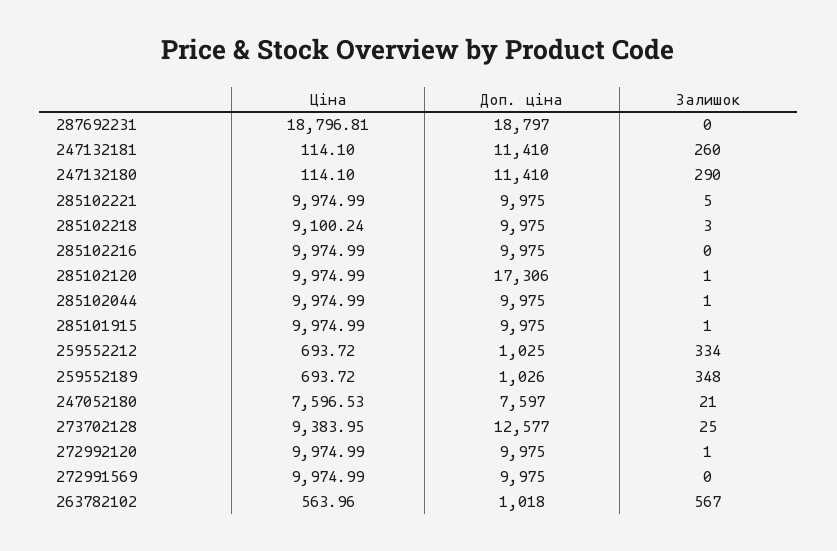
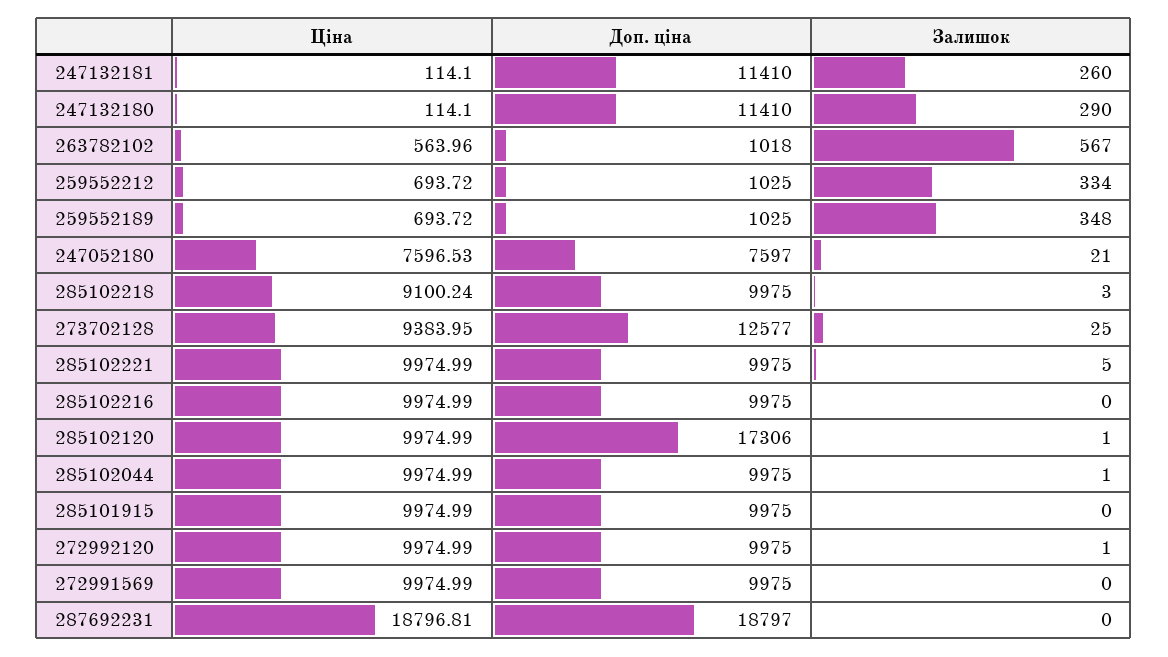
  {
    "Ціна": {
      "287692231": 18796.81,
      "247132181": 114.1,
      "247132180": 114.1,
      "285102221": 9974.99,
      "285102218": 9100.24,
      "285102216": 9974.99,
      "285102120": 9974.99,
      "285102044": 9974.99,
      "285101915": 9974.99,
      "259552212": 693.72,
      "259552189": 693.72,
      "247052180": 7596.53,
      "273702128": 9383.95,
      "272992120": 9974.99,
      "272991569": 9974.99,
      "263782102": 563.96
    },
    "Доп. ціна": {
      "287692231": 18797,
      "247132181": 11410,
      "247132180": 11410,
      "285102221": 9975,
      "285102218": 9975,
      "285102216": 9975,
      "285102120": 17306,
      "285102044": 9975,
      "285101915": 9975,
      "259552212": 1025,
-     "259552189": 1026,
+     "259552189": 1025,
      "247052180": 7597,
      "273702128": 12577,
      "272992120": 9975,
      "272991569": 9975,
      "263782102": 1018
    },
    "Залишок": {
      "287692231": 0,
      "247132181": 260,
      "247132180": 290,
      "285102221": 5,
      "285102218": 3,
      "285102216": 0,
      "285102120": 1,
      "285102044": 1,
-     "285101915": 1,
+     "285101915": 0,
      "259552212": 334,
      "259552189": 348,
      "247052180": 21,
      "273702128": 25,
      "272992120": 1,
      "272991569": 0,
      "263782102": 567
    }
  }

